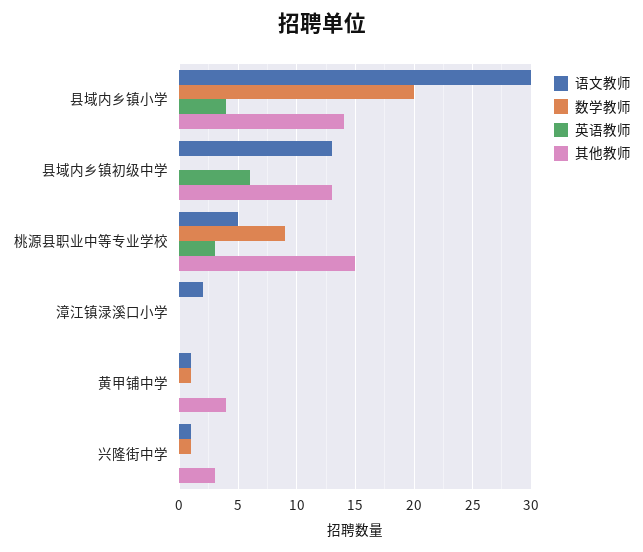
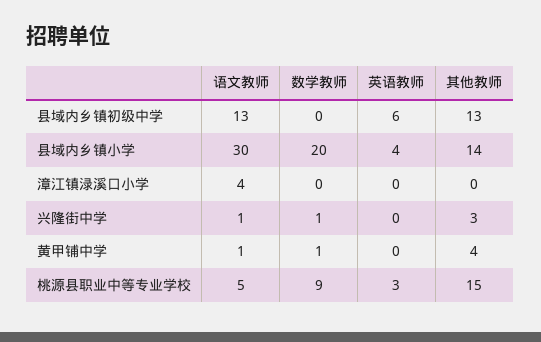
  {
    "语文教师": {
      "县域内乡镇小学": 30,
      "县域内乡镇初级中学": 13,
      "桃源县职业中等专业学校": 5,
-     "漳江镇渌溪口小学": 2,
+     "漳江镇渌溪口小学": 4,
      "黄甲铺中学": 1,
      "兴隆街中学": 1
    },
    "数学教师": {
      "县域内乡镇小学": 20,
      "县域内乡镇初级中学": 0,
      "桃源县职业中等专业学校": 9,
      "漳江镇渌溪口小学": 0,
      "黄甲铺中学": 1,
      "兴隆街中学": 1
    },
    "英语教师": {
      "县域内乡镇小学": 4,
      "县域内乡镇初级中学": 6,
      "桃源县职业中等专业学校": 3,
      "漳江镇渌溪口小学": 0,
      "黄甲铺中学": 0,
      "兴隆街中学": 0
    },
    "其他教师": {
      "县域内乡镇小学": 14,
      "县域内乡镇初级中学": 13,
      "桃源县职业中等专业学校": 15,
      "漳江镇渌溪口小学": 0,
      "黄甲铺中学": 4,
      "兴隆街中学": 3
    }
  }

